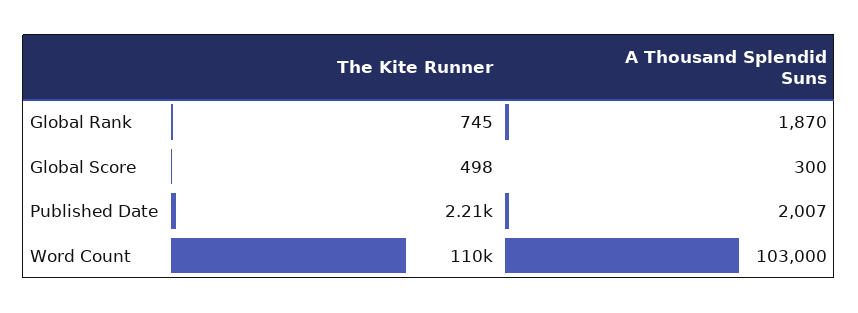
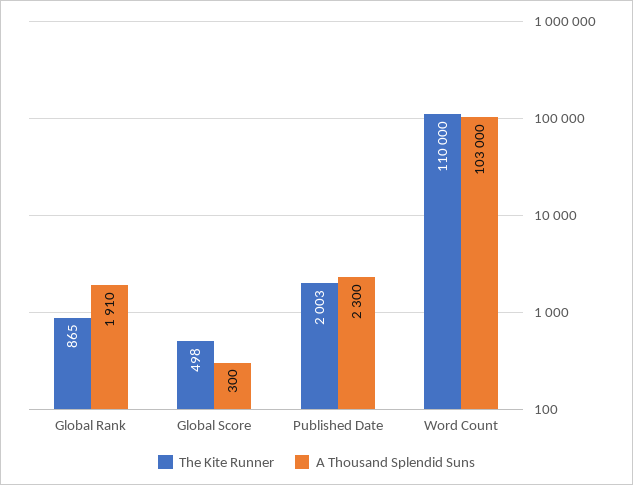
  {
    "The Kite Runner": {
-     "Global Rank": 745,
+     "Global Rank": 865,
      "Global Score": 498,
-     "Published Date": 2210,
+     "Published Date": 2003,
      "Word Count": 110000
    },
    "A Thousand Splendid Suns": {
-     "Global Rank": 1870,
+     "Global Rank": 1910,
      "Global Score": 300,
-     "Published Date": 2007,
+     "Published Date": 2300,
      "Word Count": 103000
    }
  }

